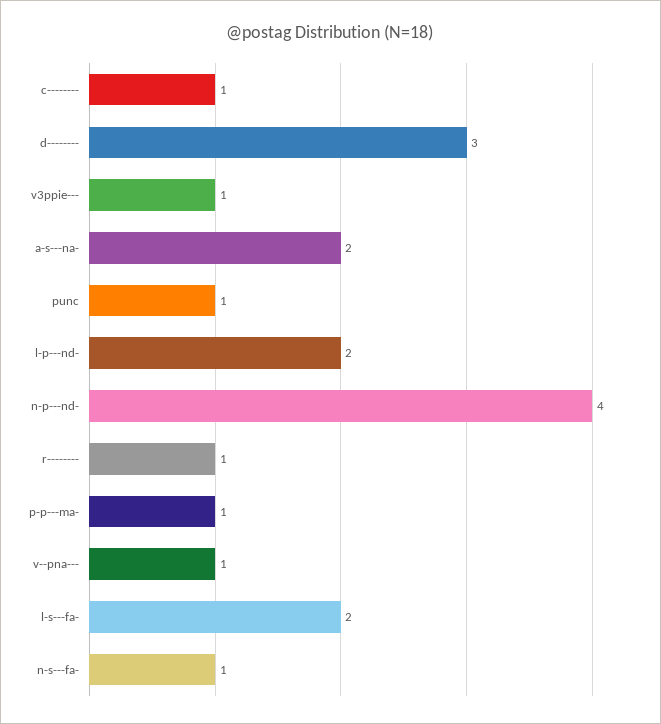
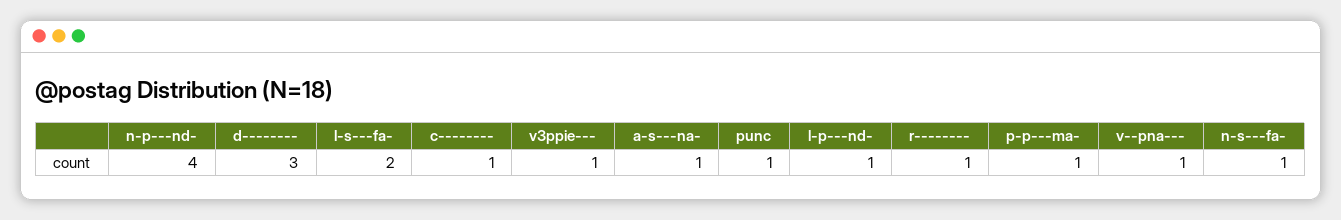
  {
    "c--------": 1,
    "d--------": 3,
    "v3ppie---": 1,
-   "a-s---na-": 2,
+   "a-s---na-": 1,
    "punc": 1,
-   "l-p---nd-": 2,
+   "l-p---nd-": 1,
    "n-p---nd-": 4,
    "r--------": 1,
    "p-p---ma-": 1,
    "v--pna---": 1,
    "l-s---fa-": 2,
    "n-s---fa-": 1
  }

